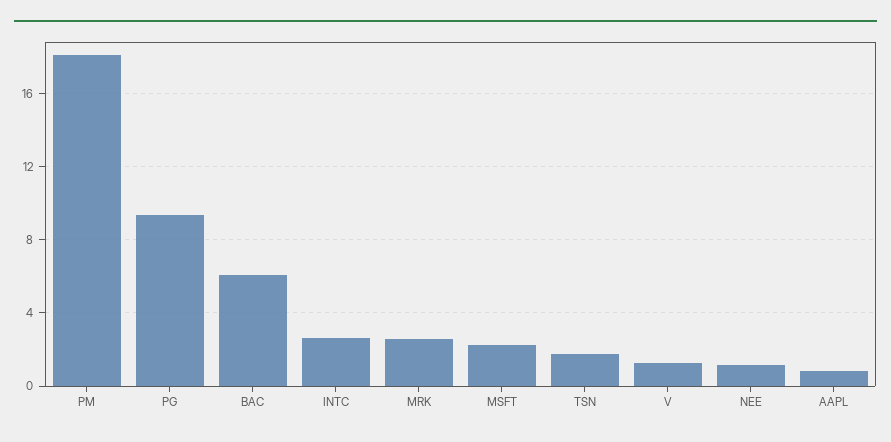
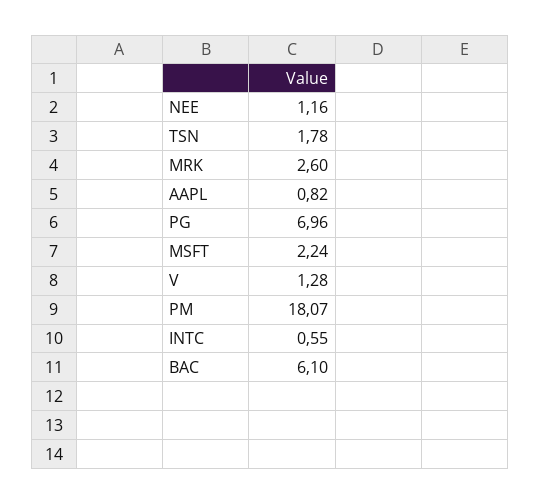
  {
    "PM": 18.07,
-   "PG": 9.5,
+   "PG": 6.96,
    "BAC": 6.1,
-   "INTC": 2.5,
+   "INTC": 0.55,
    "MRK": 2.6,
    "MSFT": 2.24,
    "TSN": 1.78,
    "V": 1.28,
    "NEE": 1.16,
    "AAPL": 0.82
  }

